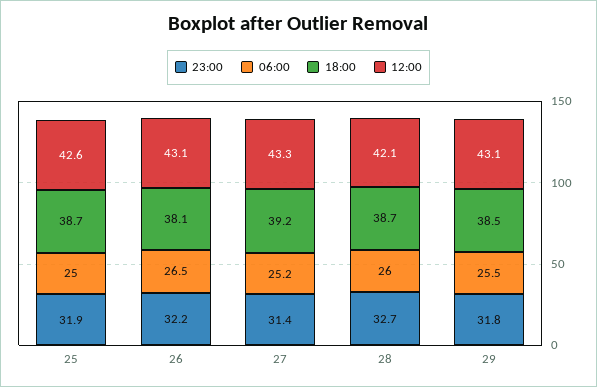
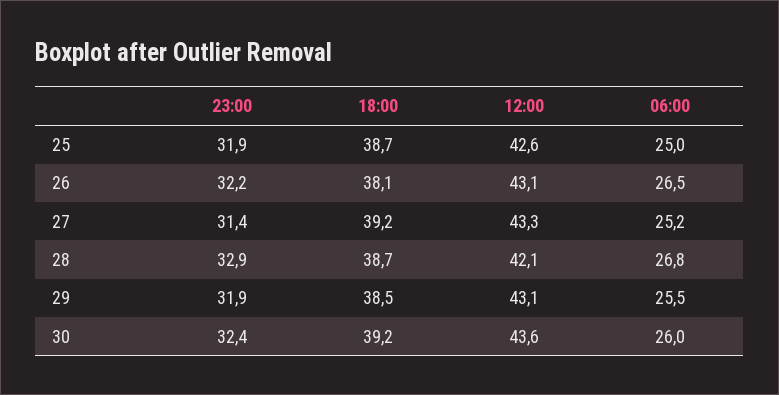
  {
    "23:00": {
      "25": 31.9,
      "26": 32.2,
      "27": 31.4,
-     "28": 32.7,
+     "28": 32.9,
-     "29": 31.8
+     "29": 31.9,
+     "30": 32.4
    },
    "06:00": {
      "25": 25,
      "26": 26.5,
      "27": 25.2,
-     "28": 26,
+     "28": 26.8,
-     "29": 25.5
+     "29": 25.5,
+     "30": 26
    },
    "18:00": {
      "25": 38.7,
      "26": 38.1,
      "27": 39.2,
      "28": 38.7,
-     "29": 38.5
+     "29": 38.5,
+     "30": 39.2
    },
    "12:00": {
      "25": 42.6,
      "26": 43.1,
      "27": 43.3,
      "28": 42.1,
-     "29": 43.1
+     "29": 43.1,
+     "30": 43.6
    }
  }

